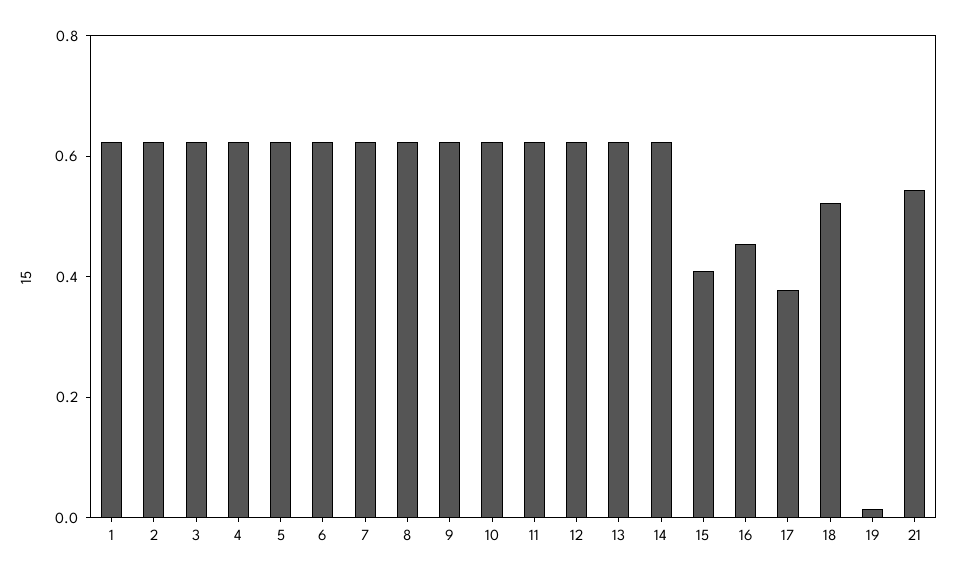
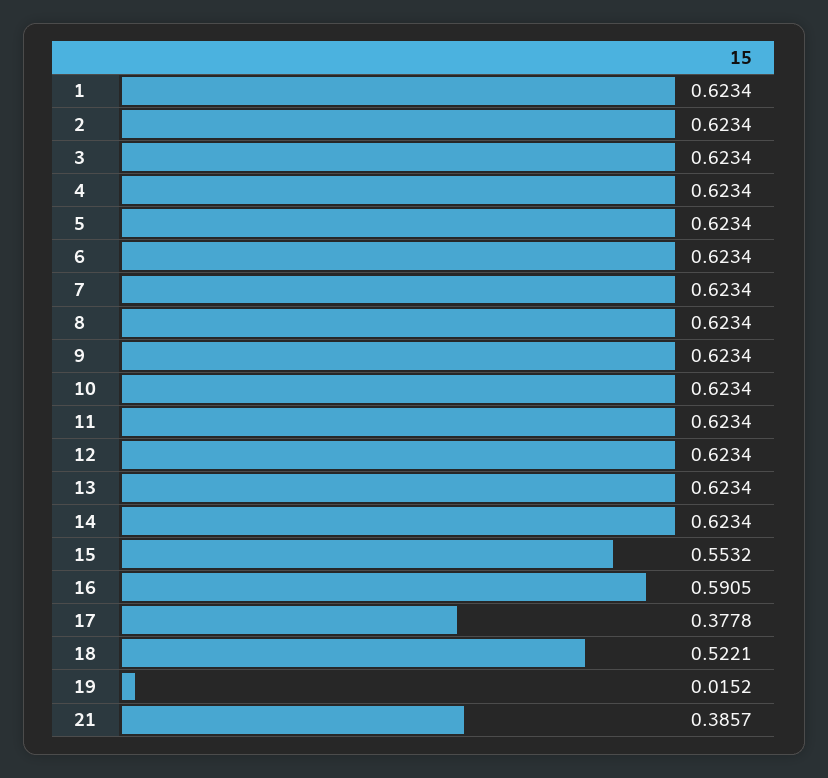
  {
    "1": 0.6234,
    "2": 0.6234,
    "3": 0.6234,
    "4": 0.6234,
    "5": 0.6234,
    "6": 0.6234,
    "7": 0.6234,
    "8": 0.6234,
    "9": 0.6234,
    "10": 0.6234,
    "11": 0.6234,
    "12": 0.6234,
    "13": 0.6234,
    "14": 0.6234,
-   "15": 0.4,
+   "15": 0.5532,
-   "16": 0.45,
+   "16": 0.5905,
    "17": 0.3778,
    "18": 0.5221,
    "19": 0.0152,
-   "21": 0.55
+   "21": 0.3857
  }

